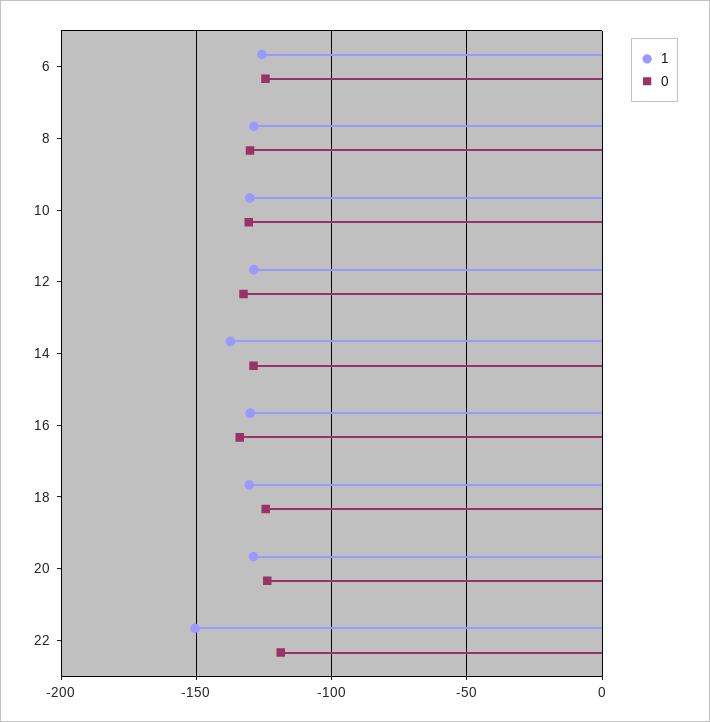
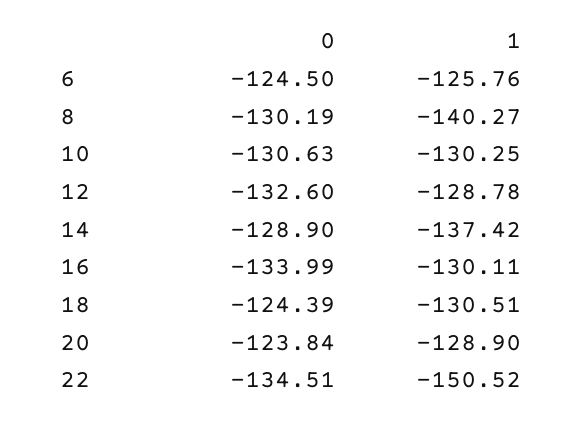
  {
    "1": {
      "6": -125.76,
-     "8": -130,
+     "8": -140.27,
      "10": -130.25,
      "12": -128.78,
      "14": -137.42,
      "16": -130.11,
      "18": -130.51,
      "20": -128.9,
      "22": -150.52
    },
    "0": {
      "6": -124.5,
      "8": -130.19,
      "10": -130.63,
      "12": -132.6,
      "14": -128.9,
      "16": -133.99,
      "18": -124.39,
      "20": -123.84,
-     "22": -120
+     "22": -134.51
    }
  }

